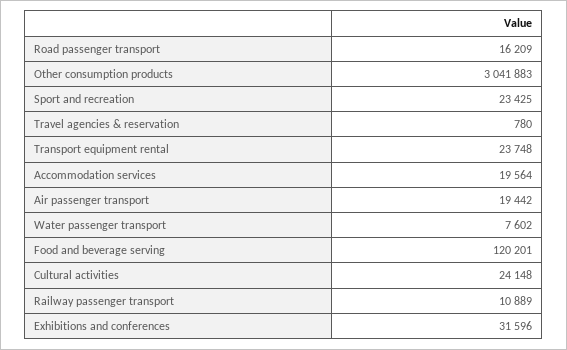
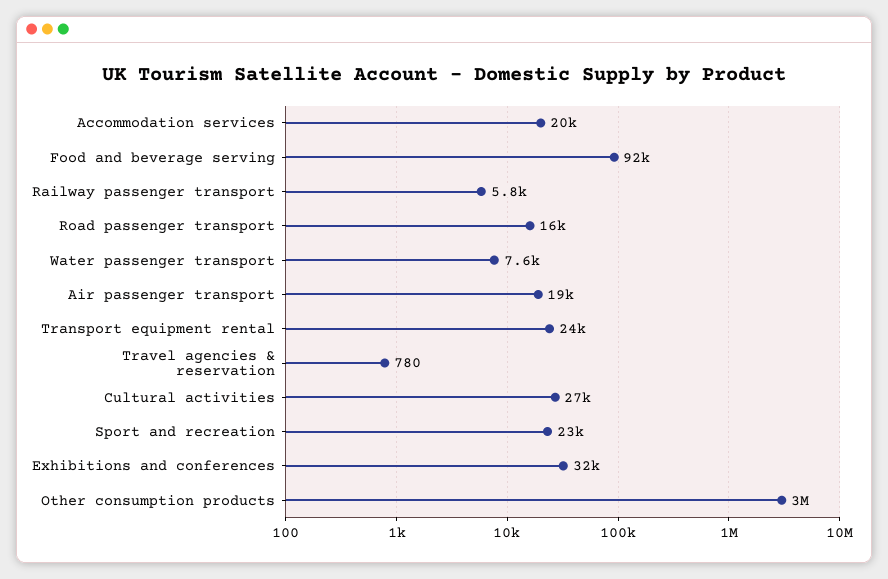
  {
    "Road passenger transport": 16209,
    "Other consumption products": 3041883,
    "Sport and recreation": 23425,
    "Travel agencies & reservation": 780,
    "Transport equipment rental": 23748,
    "Accommodation services": 19564,
    "Air passenger transport": 19442,
    "Water passenger transport": 7602,
-   "Food and beverage serving": 120201,
+   "Food and beverage serving": 92000,
-   "Cultural activities": 24148,
+   "Cultural activities": 27000,
-   "Railway passenger transport": 10889,
+   "Railway passenger transport": 5800,
    "Exhibitions and conferences": 31596
  }

